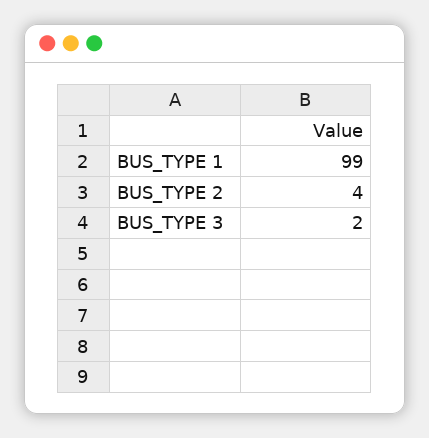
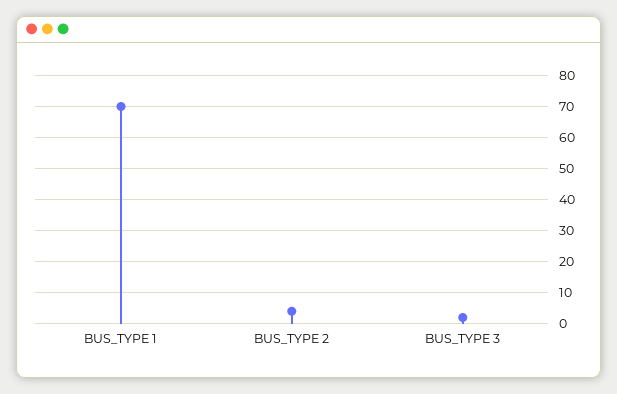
  {
-   "BUS_TYPE 1": 99,
+   "BUS_TYPE 1": 70,
    "BUS_TYPE 2": 4,
    "BUS_TYPE 3": 2
  }

